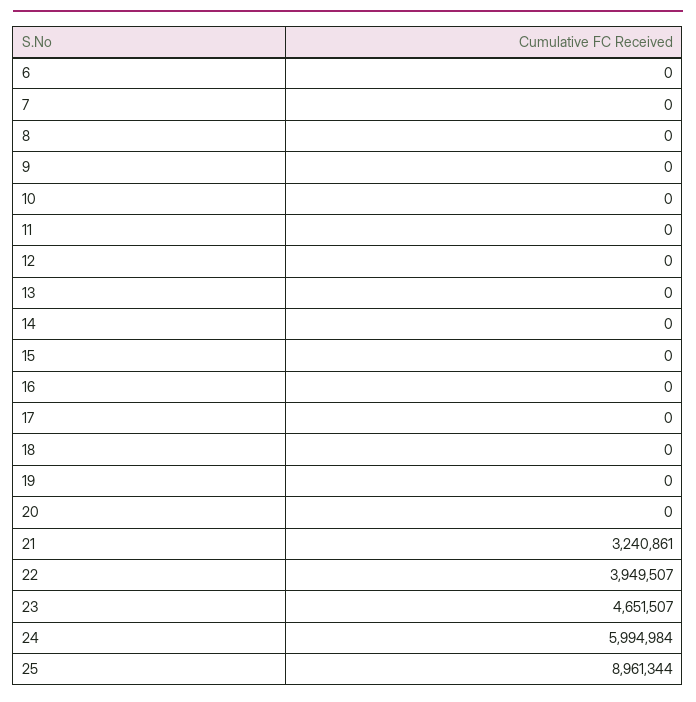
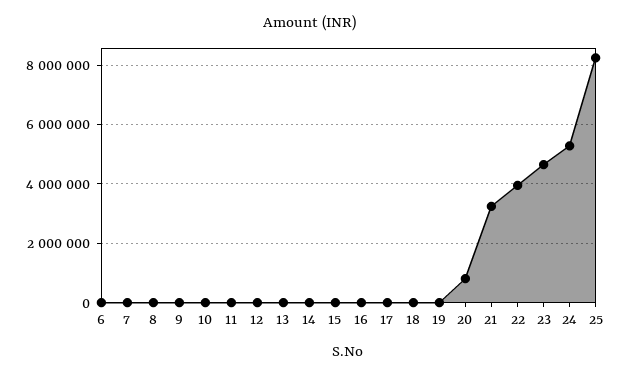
  {
    "6": 0,
    "7": 0,
    "8": 0,
    "9": 0,
    "10": 0,
    "11": 0,
    "12": 0,
    "13": 0,
    "14": 0,
    "15": 0,
    "16": 0,
    "17": 0,
    "18": 0,
    "19": 0,
-   "20": 0,
+   "20": 750000,
    "21": 3240861,
    "22": 3949507,
    "23": 4651507,
-   "24": 5994984,
+   "24": 5250000,
-   "25": 8961344
+   "25": 8250000
  }

